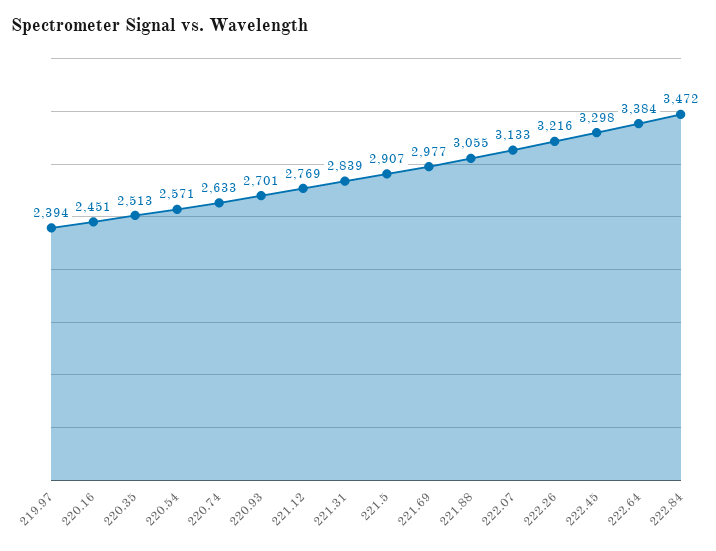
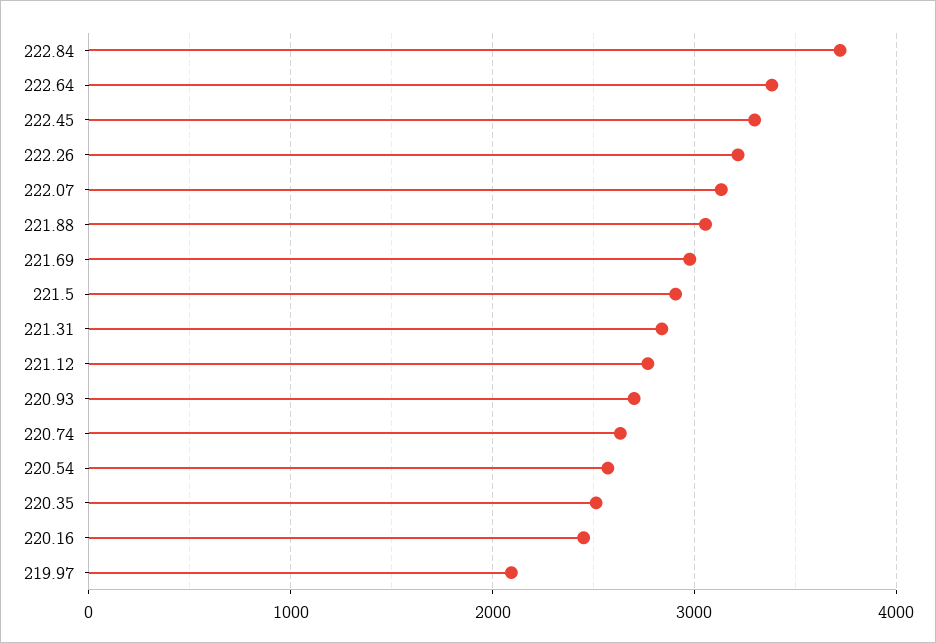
  {
-   "219.97": 2394,
+   "219.97": 2100,
    "220.16": 2451,
    "220.35": 2513,
    "220.54": 2571,
    "220.74": 2633,
    "220.93": 2701,
    "221.12": 2769,
    "221.31": 2839,
    "221.5": 2907,
    "221.69": 2977,
    "221.88": 3055,
    "222.07": 3133,
    "222.26": 3216,
    "222.45": 3298,
    "222.64": 3384,
-   "222.84": 3472
+   "222.84": 3700
  }

